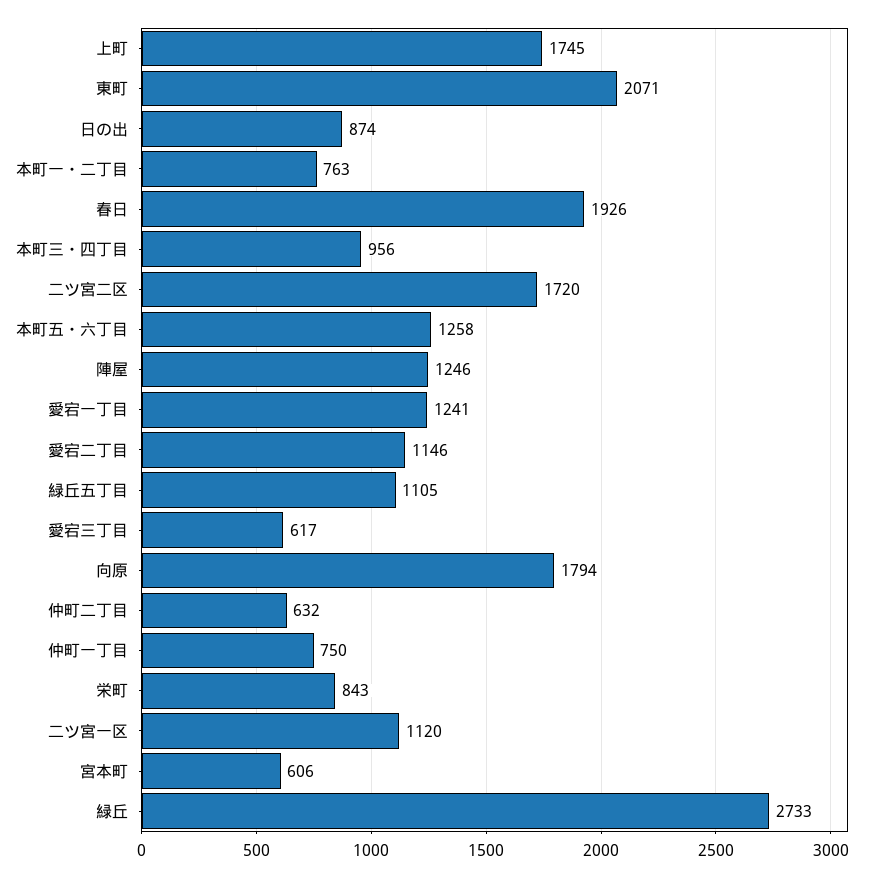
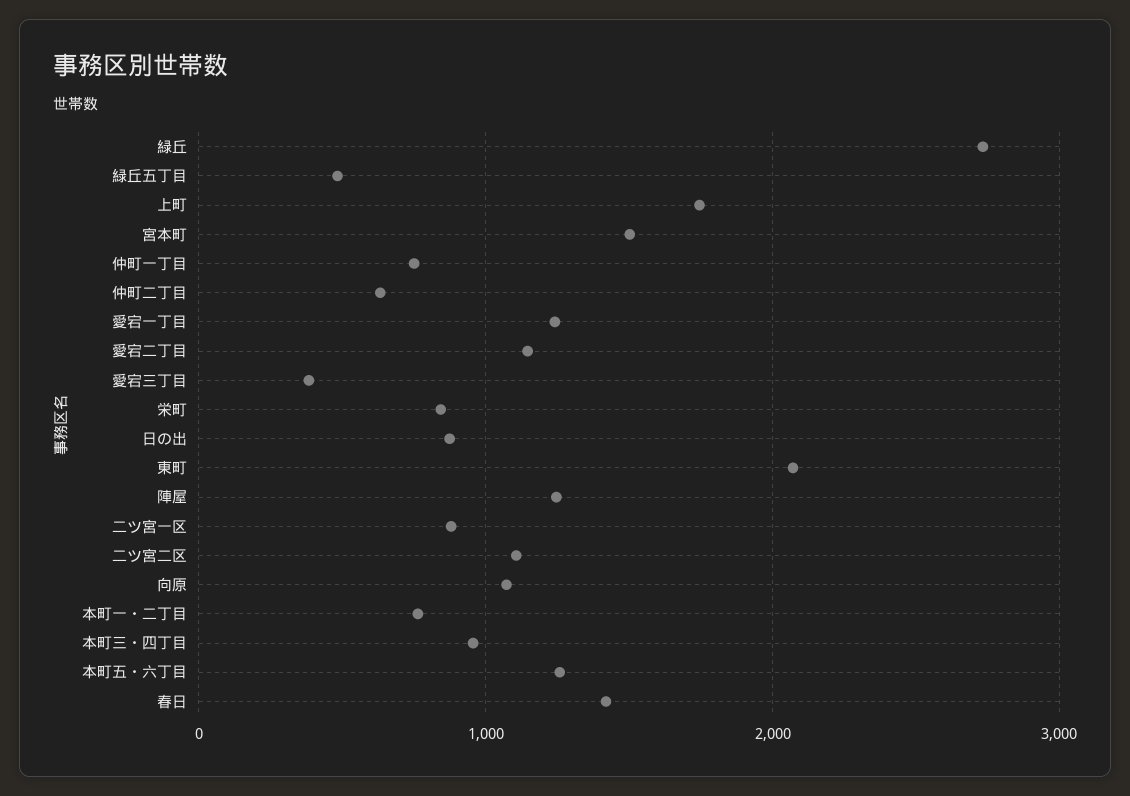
  {
    "上町": 1745,
    "東町": 2071,
    "日の出": 874,
    "本町一・二丁目": 763,
-   "春日": 1926,
+   "春日": 1400,
    "本町三・四丁目": 956,
-   "二ツ宮二区": 1720,
+   "二ツ宮二区": 1100,
    "本町五・六丁目": 1258,
    "陣屋": 1246,
    "愛宕一丁目": 1241,
    "愛宕二丁目": 1146,
-   "緑丘五丁目": 1105,
+   "緑丘五丁目": 500,
-   "愛宕三丁目": 617,
+   "愛宕三丁目": 400,
-   "向原": 1794,
+   "向原": 1100,
    "仲町二丁目": 632,
    "仲町一丁目": 750,
    "栄町": 843,
-   "二ツ宮一区": 1120,
+   "二ツ宮一区": 900,
-   "宮本町": 606,
+   "宮本町": 1500,
    "緑丘": 2733
  }

